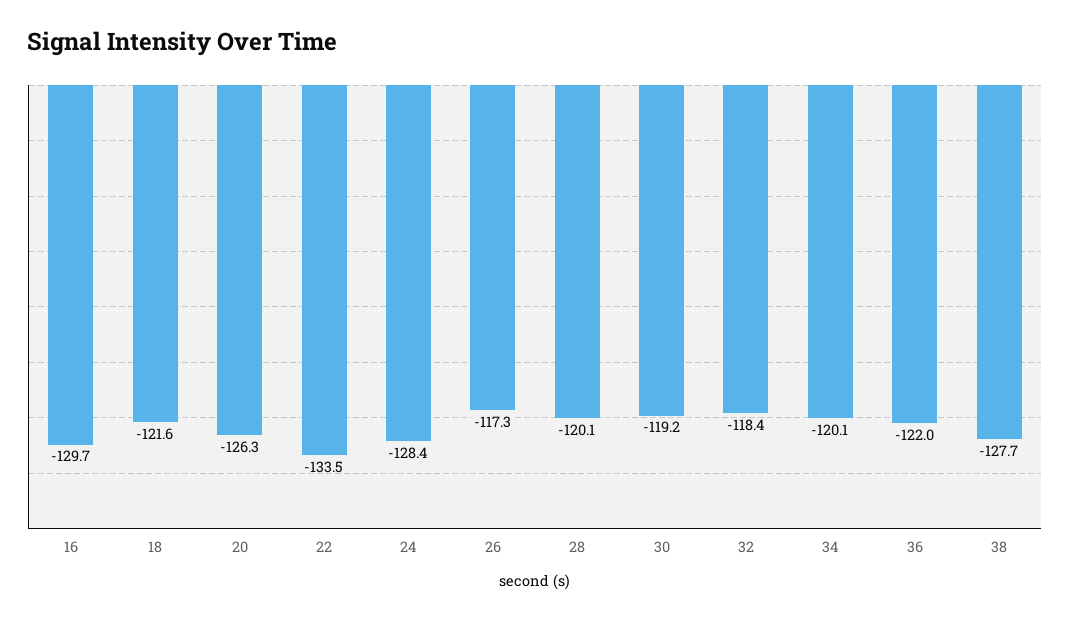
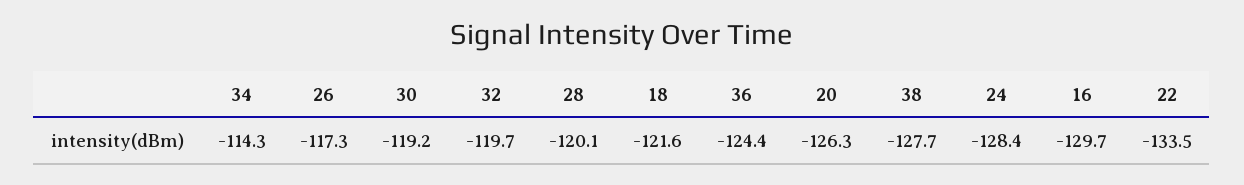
  {
    "16": -129.7,
    "18": -121.6,
    "20": -126.3,
    "22": -133.5,
    "24": -128.4,
    "26": -117.3,
    "28": -120.1,
    "30": -119.2,
-   "32": -118.4,
+   "32": -119.7,
-   "34": -120.1,
+   "34": -114.3,
-   "36": -122,
+   "36": -124.4,
    "38": -127.7
  }

